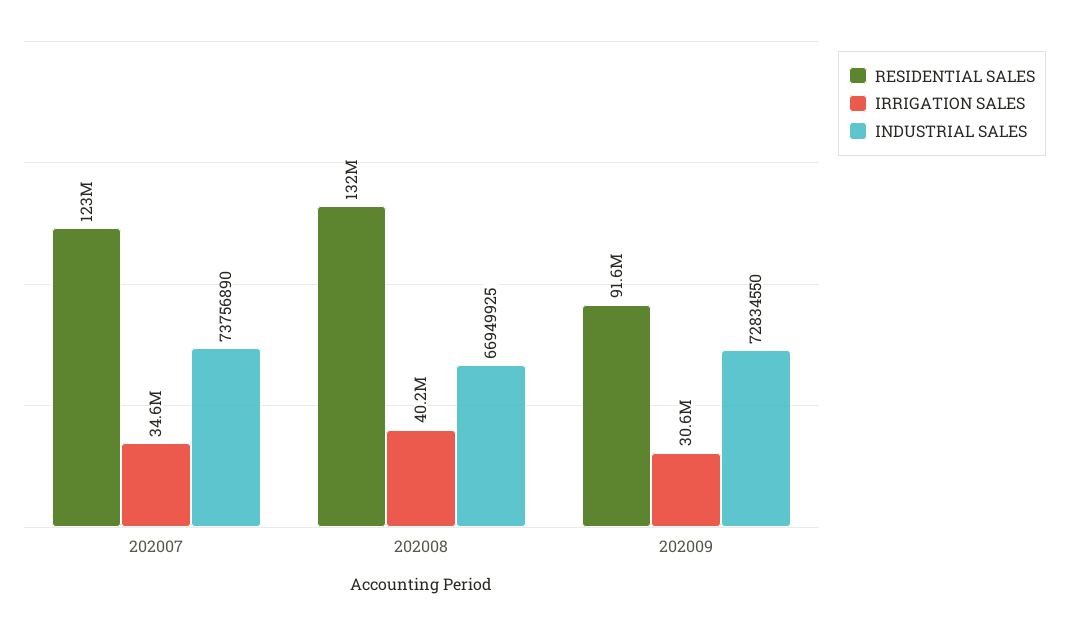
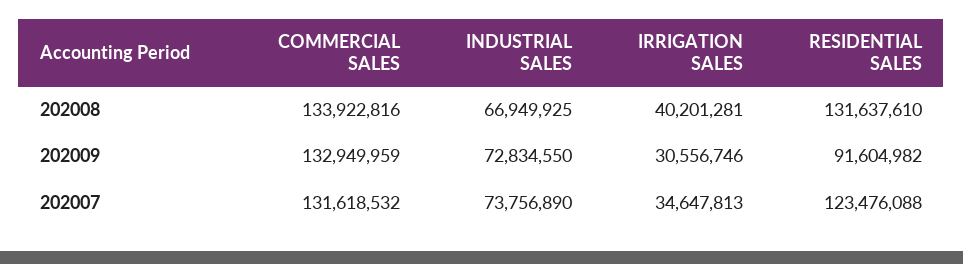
  {
    "RESIDENTIAL SALES": {
      "202007": 123476088,
      "202008": 131637610,
      "202009": 91604982
    },
    "IRRIGATION SALES": {
      "202007": 34647813,
      "202008": 40201281,
      "202009": 30556746
    },
    "INDUSTRIAL SALES": {
      "202007": 73756890,
      "202008": 66949925,
      "202009": 72834550
-   }
+   },
+   "COMMERCIAL SALES": {
+     "202008": 133922816,
+     "202009": 132949959,
+     "202007": 131618532
+   }
  }

